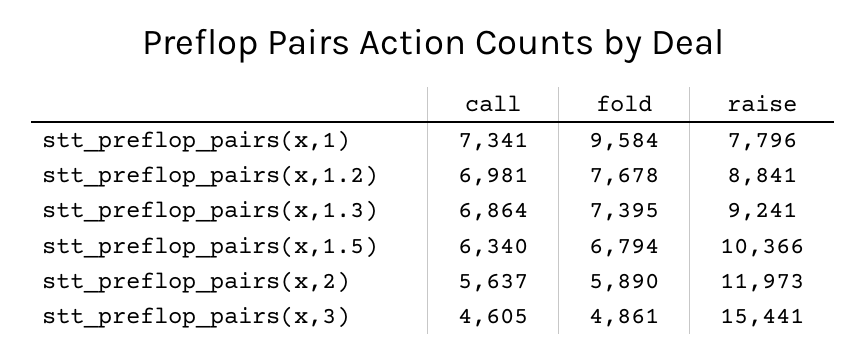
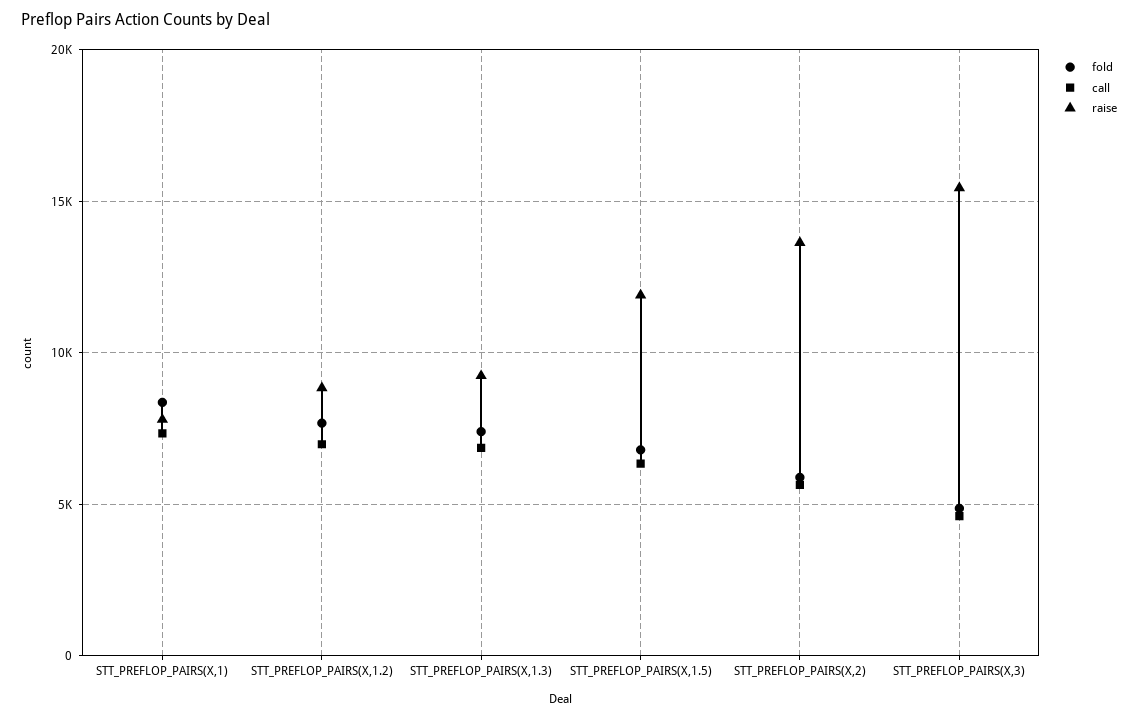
  {
    "call": {
      "stt_preflop_pairs(x,1)": 7341,
      "stt_preflop_pairs(x,1.2)": 6981,
      "stt_preflop_pairs(x,1.3)": 6864,
      "stt_preflop_pairs(x,1.5)": 6340,
      "stt_preflop_pairs(x,2)": 5637,
      "stt_preflop_pairs(x,3)": 4605
    },
    "fold": {
-     "stt_preflop_pairs(x,1)": 9584,
+     "stt_preflop_pairs(x,1)": 8500,
      "stt_preflop_pairs(x,1.2)": 7678,
      "stt_preflop_pairs(x,1.3)": 7395,
      "stt_preflop_pairs(x,1.5)": 6794,
      "stt_preflop_pairs(x,2)": 5890,
      "stt_preflop_pairs(x,3)": 4861
    },
    "raise": {
      "stt_preflop_pairs(x,1)": 7796,
      "stt_preflop_pairs(x,1.2)": 8841,
      "stt_preflop_pairs(x,1.3)": 9241,
-     "stt_preflop_pairs(x,1.5)": 10366,
+     "stt_preflop_pairs(x,1.5)": 12000,
-     "stt_preflop_pairs(x,2)": 11973,
+     "stt_preflop_pairs(x,2)": 13500,
      "stt_preflop_pairs(x,3)": 15441
    }
  }

